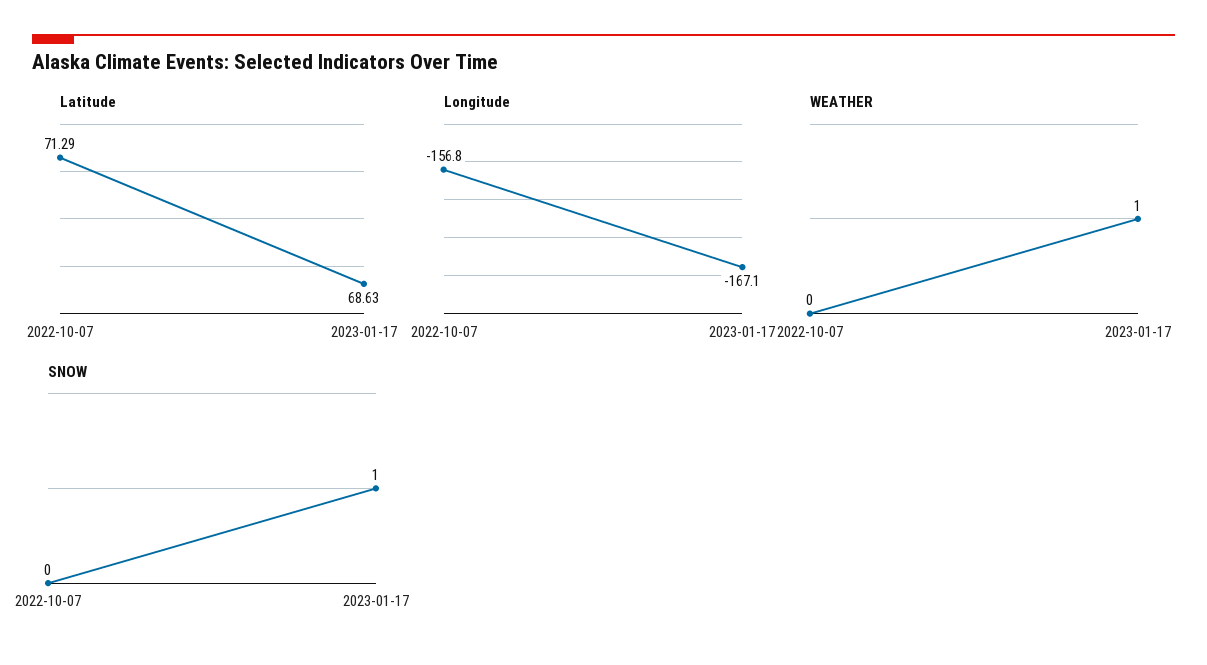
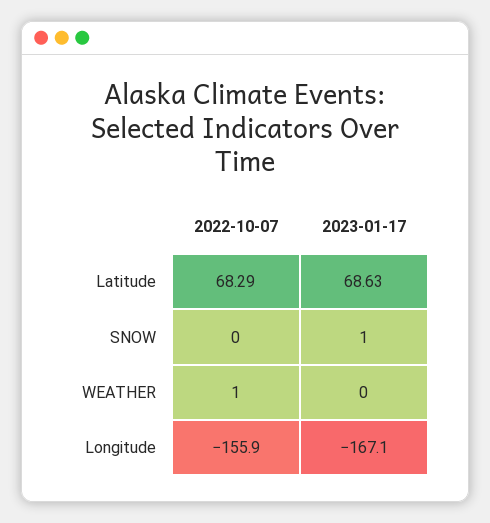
  {
    "Latitude": {
-     "2022-10-07": 71.29,
+     "2022-10-07": 68.29,
      "2023-01-17": 68.63
    },
    "Longitude": {
-     "2022-10-07": -156.8,
+     "2022-10-07": -155.9,
      "2023-01-17": -167.1
    },
    "WEATHER": {
-     "2022-10-07": 0,
+     "2022-10-07": 1,
-     "2023-01-17": 1
+     "2023-01-17": 0
    },
    "SNOW": {
      "2022-10-07": 0,
      "2023-01-17": 1
    }
  }

